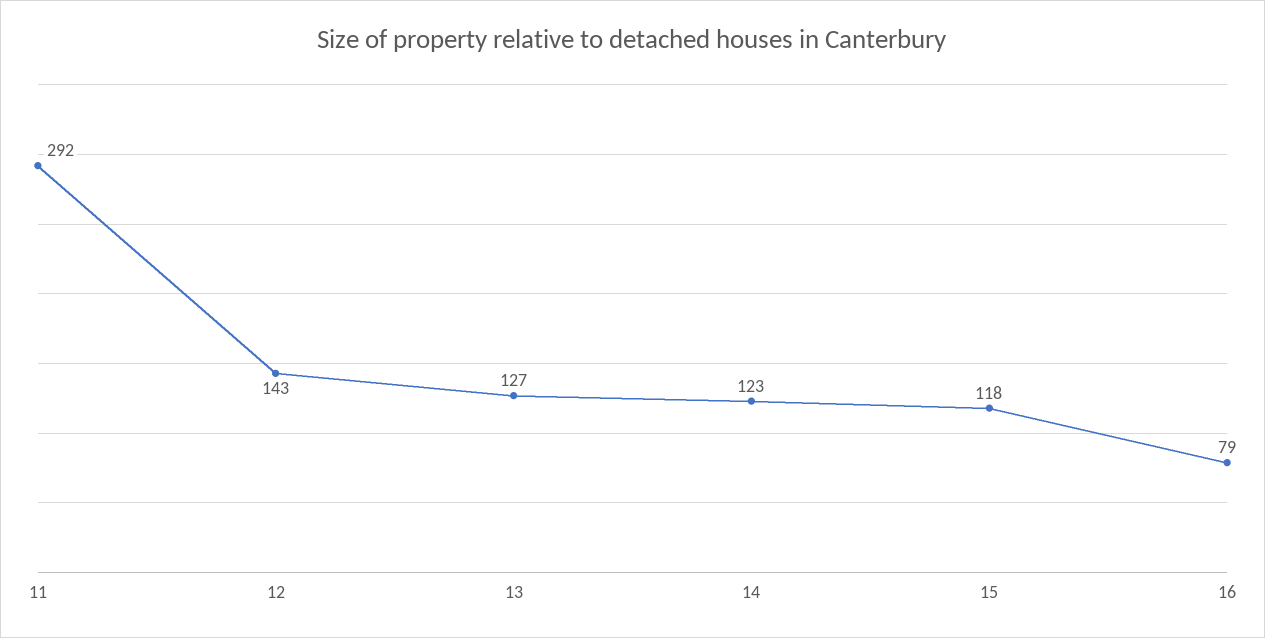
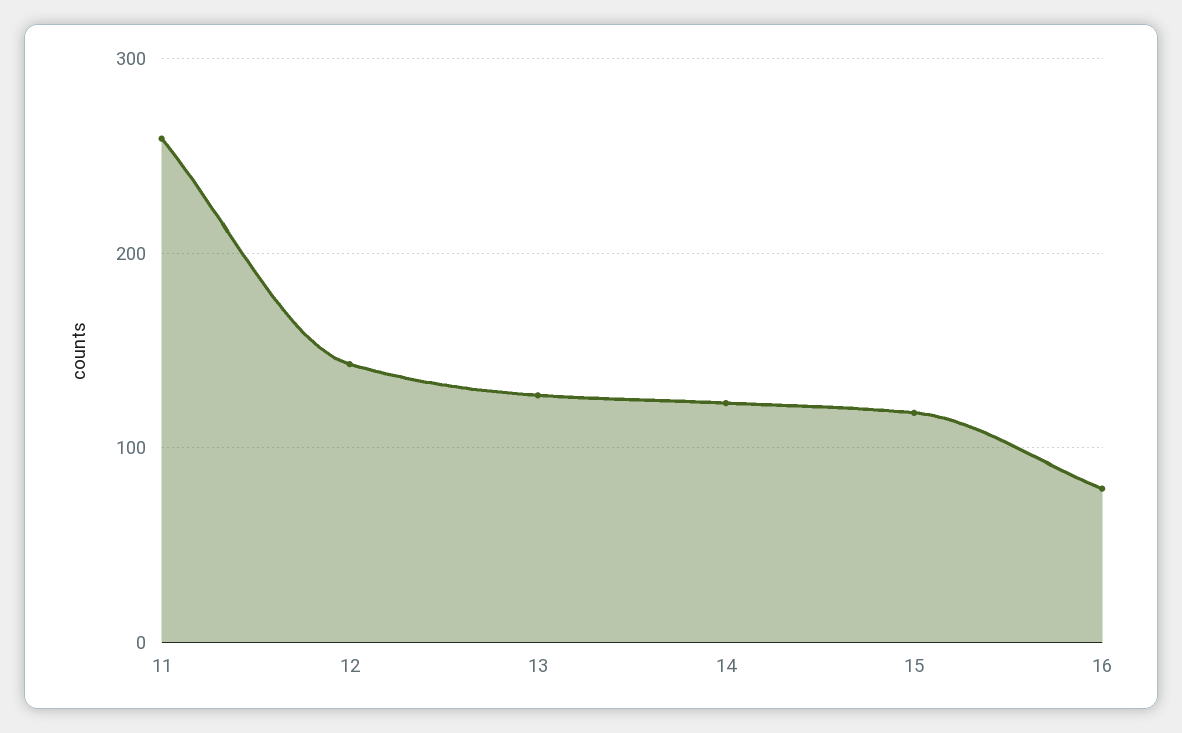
  {
-   "11": 292,
+   "11": 260,
    "12": 143,
    "13": 127,
    "14": 123,
    "15": 118,
    "16": 79
  }

